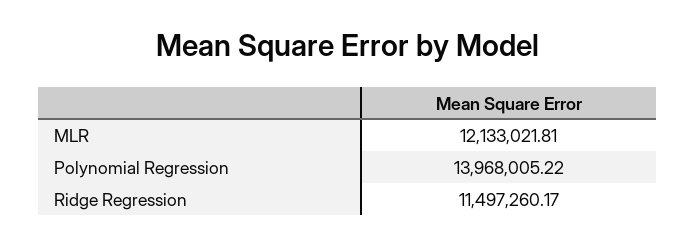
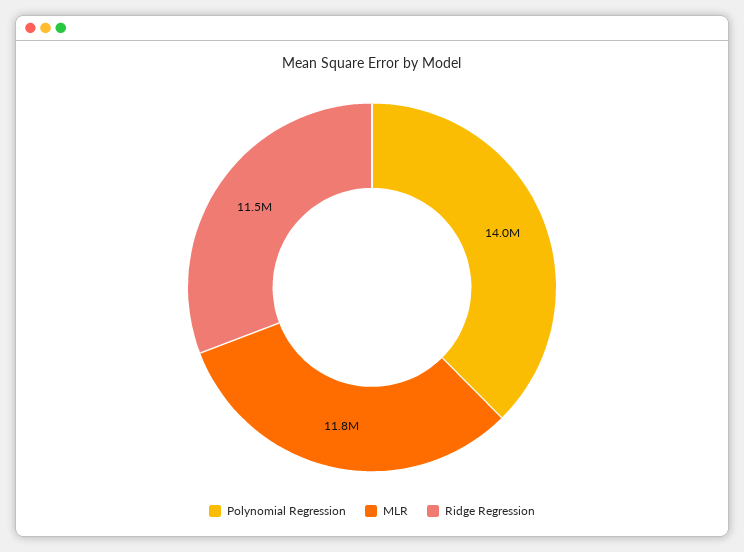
  {
-   "MLR": 12133021.81,
+   "MLR": 11800000,
    "Polynomial Regression": 13968005.22,
    "Ridge Regression": 11497260.17
  }

